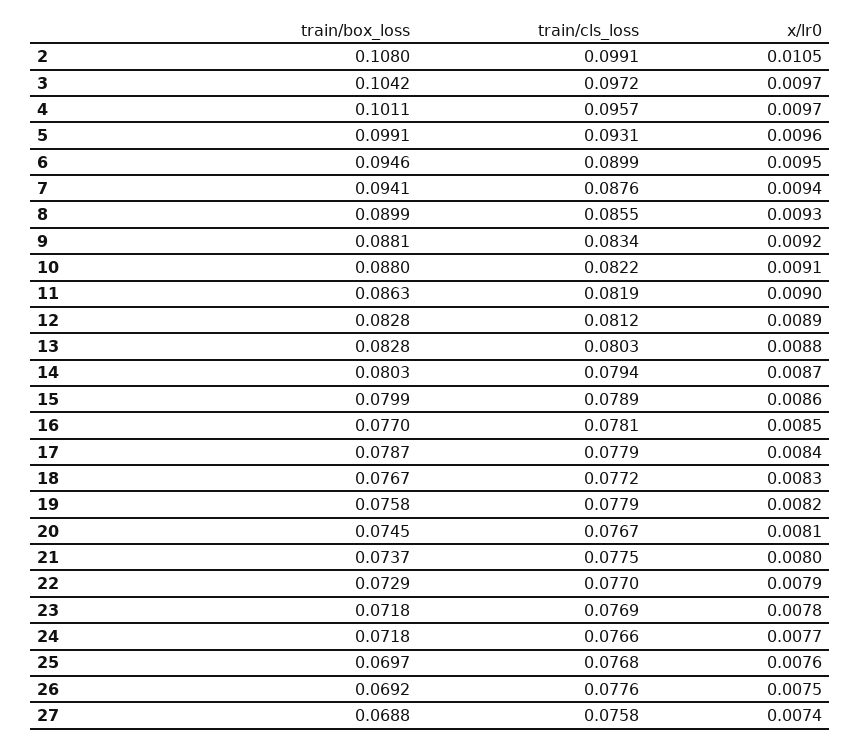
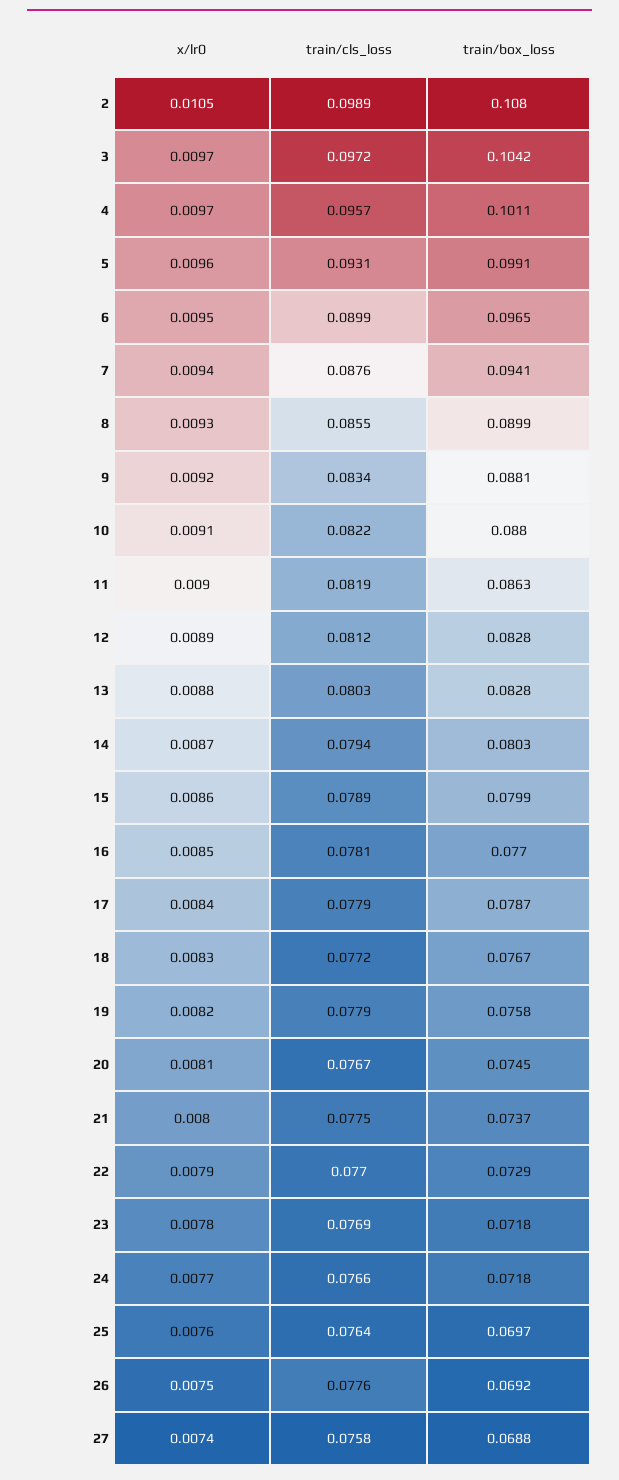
  {
    "train/box_loss": {
      "2": 0.108,
      "3": 0.1042,
      "4": 0.1011,
      "5": 0.0991,
-     "6": 0.0946,
+     "6": 0.0965,
      "7": 0.0941,
      "8": 0.0899,
      "9": 0.0881,
      "10": 0.088,
      "11": 0.0863,
      "12": 0.0828,
      "13": 0.0828,
      "14": 0.0803,
      "15": 0.0799,
      "16": 0.077,
      "17": 0.0787,
      "18": 0.0767,
      "19": 0.0758,
      "20": 0.0745,
      "21": 0.0737,
      "22": 0.0729,
      "23": 0.0718,
      "24": 0.0718,
      "25": 0.0697,
      "26": 0.0692,
      "27": 0.0688
    },
    "train/cls_loss": {
-     "2": 0.0991,
+     "2": 0.0989,
      "3": 0.0972,
      "4": 0.0957,
      "5": 0.0931,
      "6": 0.0899,
      "7": 0.0876,
      "8": 0.0855,
      "9": 0.0834,
      "10": 0.0822,
      "11": 0.0819,
      "12": 0.0812,
      "13": 0.0803,
      "14": 0.0794,
      "15": 0.0789,
      "16": 0.0781,
      "17": 0.0779,
      "18": 0.0772,
      "19": 0.0779,
      "20": 0.0767,
      "21": 0.0775,
      "22": 0.077,
      "23": 0.0769,
      "24": 0.0766,
-     "25": 0.0768,
+     "25": 0.0764,
      "26": 0.0776,
      "27": 0.0758
    },
    "x/lr0": {
      "2": 0.0105,
      "3": 0.0097,
      "4": 0.0097,
      "5": 0.0096,
      "6": 0.0095,
      "7": 0.0094,
      "8": 0.0093,
      "9": 0.0092,
      "10": 0.0091,
      "11": 0.009,
      "12": 0.0089,
      "13": 0.0088,
      "14": 0.0087,
      "15": 0.0086,
      "16": 0.0085,
      "17": 0.0084,
      "18": 0.0083,
      "19": 0.0082,
      "20": 0.0081,
      "21": 0.008,
      "22": 0.0079,
      "23": 0.0078,
      "24": 0.0077,
      "25": 0.0076,
      "26": 0.0075,
      "27": 0.0074
    }
  }

